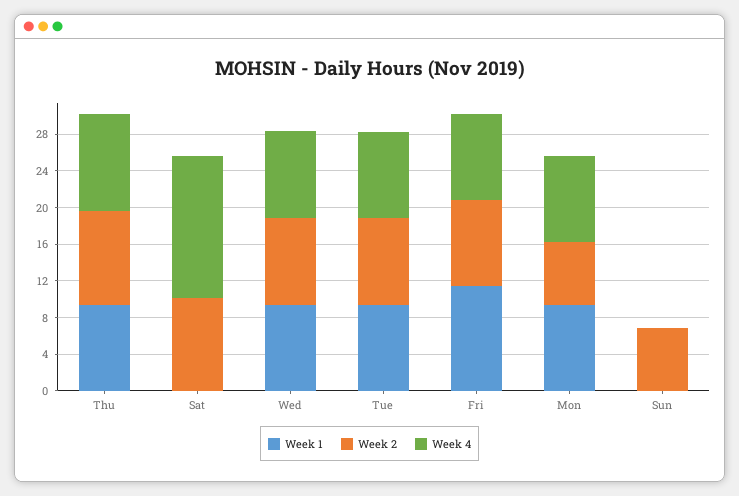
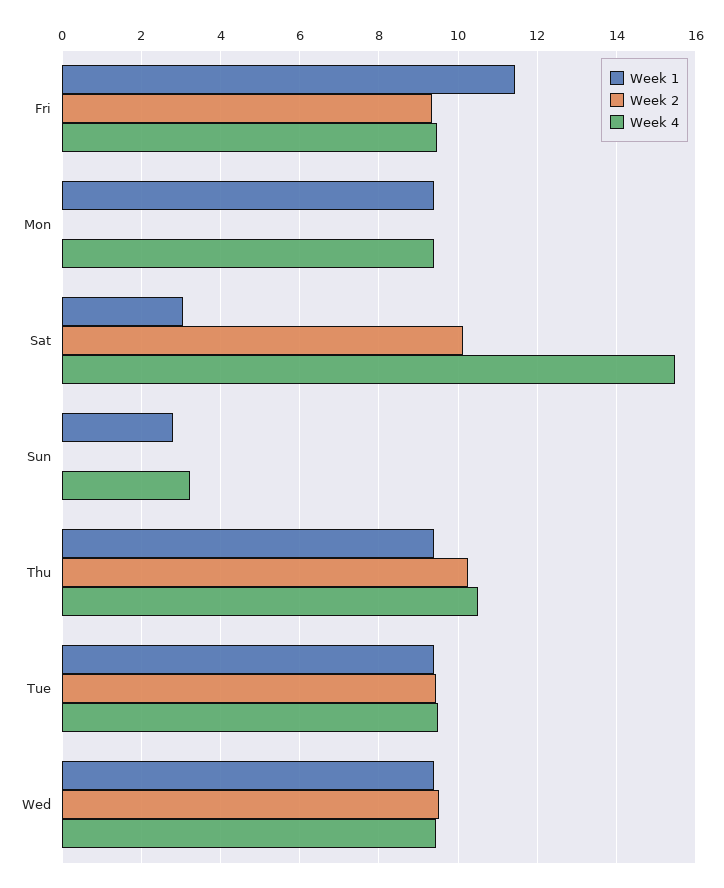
  {
    "Week 1": {
      "Thu": 9.4,
-     "Sat": 0,
+     "Sat": 3,
      "Wed": 9.4,
      "Tue": 9.4,
      "Fri": 11.4,
      "Mon": 9.4,
-     "Sun": 0
+     "Sun": 2.8
    },
    "Week 2": {
      "Thu": 10.2,
      "Sat": 10.2,
      "Wed": 9.6,
      "Tue": 9.4,
      "Fri": 9.4,
-     "Mon": 7,
+     "Mon": 0,
-     "Sun": 7
+     "Sun": 0
    },
    "Week 4": {
      "Thu": 10.6,
      "Sat": 15.4,
      "Wed": 9.4,
      "Tue": 9.4,
      "Fri": 9.4,
      "Mon": 9.4,
-     "Sun": 0
+     "Sun": 3.2
    }
  }

